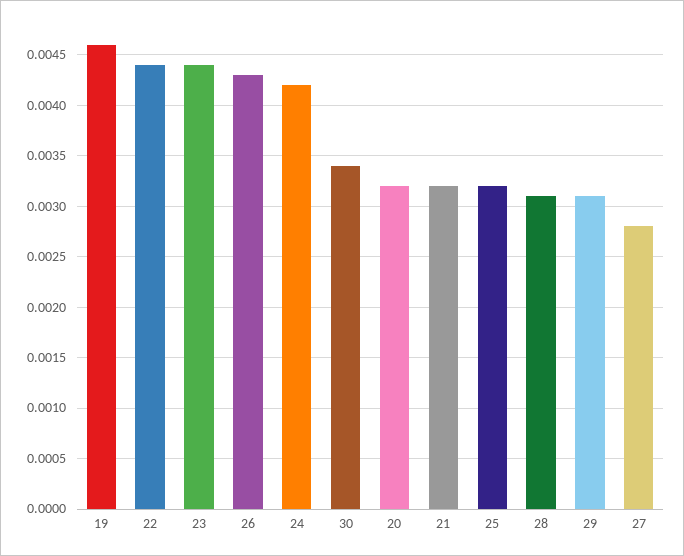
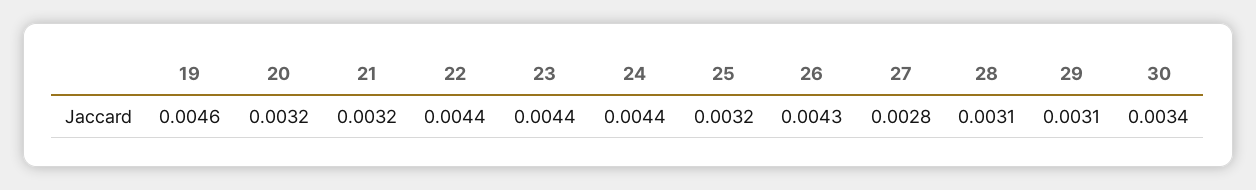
  {
    "19": 0.0046,
    "22": 0.0044,
    "23": 0.0044,
    "26": 0.0043,
-   "24": 0.0042,
+   "24": 0.0044,
    "30": 0.0034,
    "20": 0.0032,
    "21": 0.0032,
    "25": 0.0032,
    "28": 0.0031,
    "29": 0.0031,
    "27": 0.0028
  }

